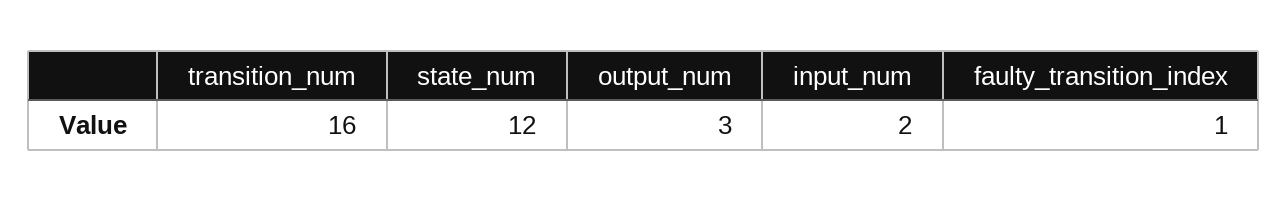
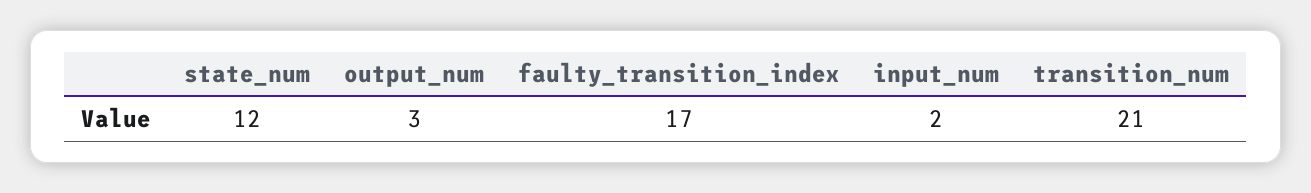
  {
-   "transition_num": 16,
+   "transition_num": 21,
    "state_num": 12,
    "output_num": 3,
    "input_num": 2,
-   "faulty_transition_index": 1
+   "faulty_transition_index": 17
  }

